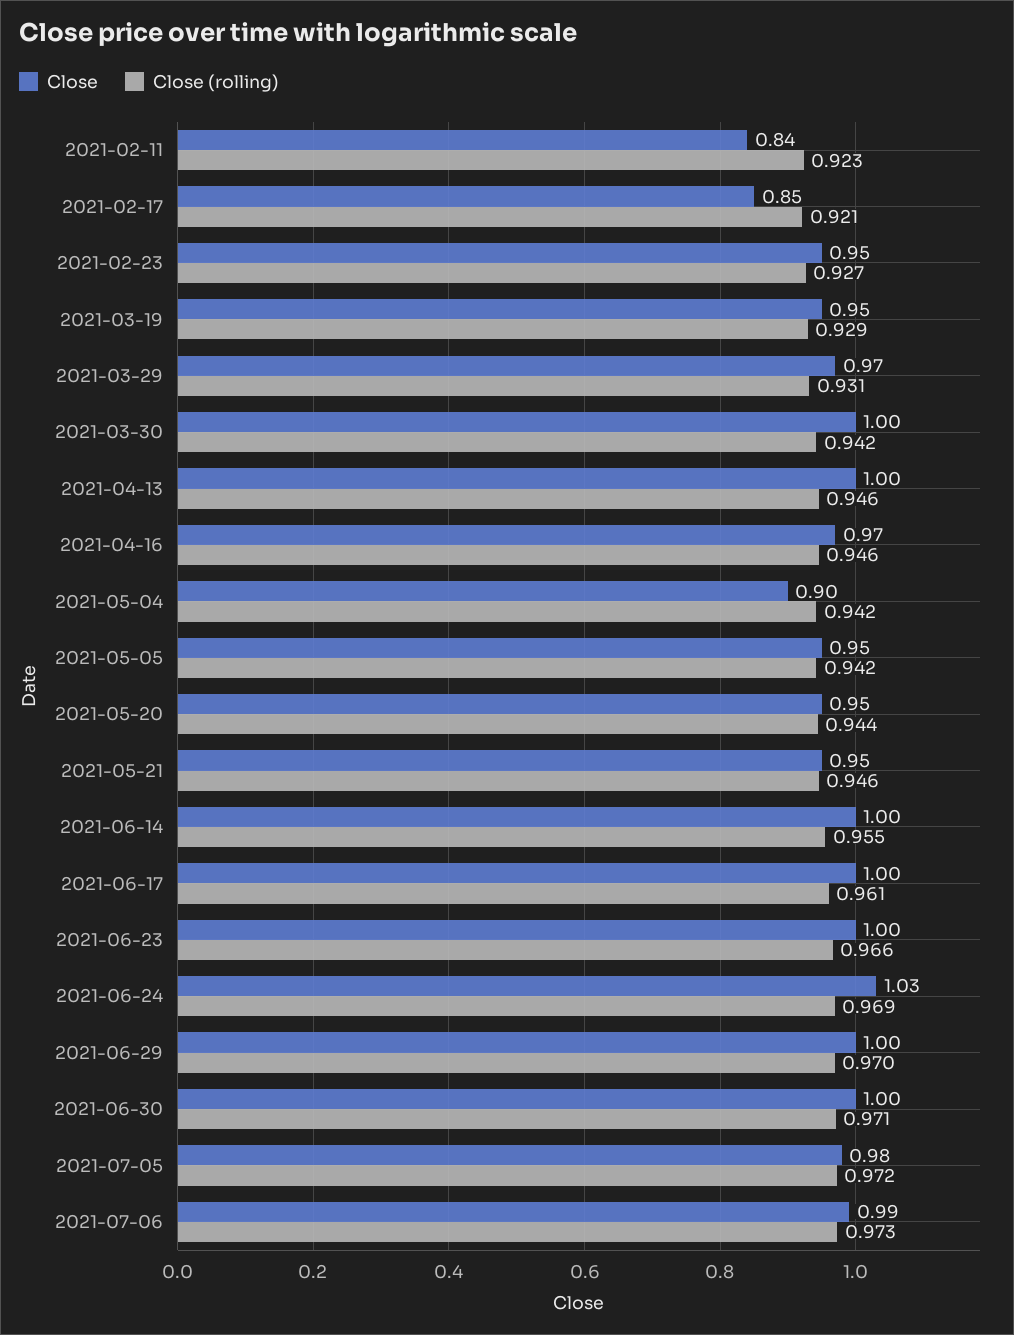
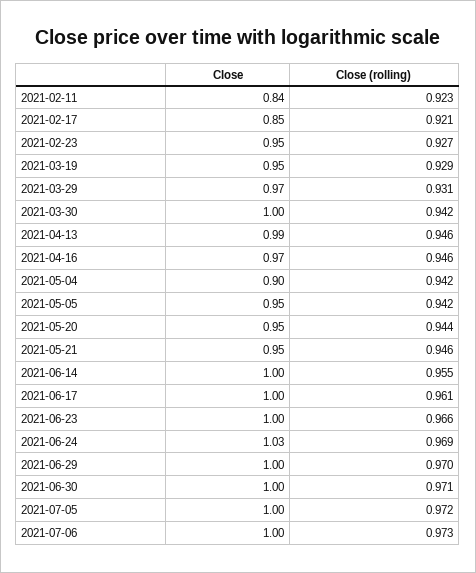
  {
    "Close": {
      "2021-02-11": 0.84,
      "2021-02-17": 0.85,
      "2021-02-23": 0.95,
      "2021-03-19": 0.95,
      "2021-03-29": 0.97,
      "2021-03-30": 1,
-     "2021-04-13": 1,
+     "2021-04-13": 0.99,
      "2021-04-16": 0.97,
      "2021-05-04": 0.9,
      "2021-05-05": 0.95,
      "2021-05-20": 0.95,
      "2021-05-21": 0.95,
      "2021-06-14": 1,
      "2021-06-17": 1,
      "2021-06-23": 1,
      "2021-06-24": 1.03,
      "2021-06-29": 1,
      "2021-06-30": 1,
-     "2021-07-05": 0.98,
+     "2021-07-05": 1,
-     "2021-07-06": 0.99
+     "2021-07-06": 1
    },
    "Close (rolling)": {
      "2021-02-11": 0.923,
      "2021-02-17": 0.921,
      "2021-02-23": 0.927,
      "2021-03-19": 0.929,
      "2021-03-29": 0.931,
      "2021-03-30": 0.942,
      "2021-04-13": 0.946,
      "2021-04-16": 0.946,
      "2021-05-04": 0.942,
      "2021-05-05": 0.942,
      "2021-05-20": 0.944,
      "2021-05-21": 0.946,
      "2021-06-14": 0.955,
      "2021-06-17": 0.961,
      "2021-06-23": 0.966,
      "2021-06-24": 0.969,
      "2021-06-29": 0.97,
      "2021-06-30": 0.971,
      "2021-07-05": 0.972,
      "2021-07-06": 0.973
    }
  }

